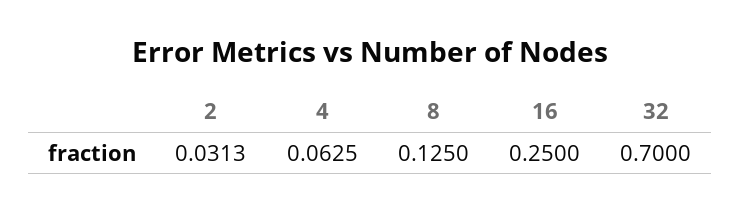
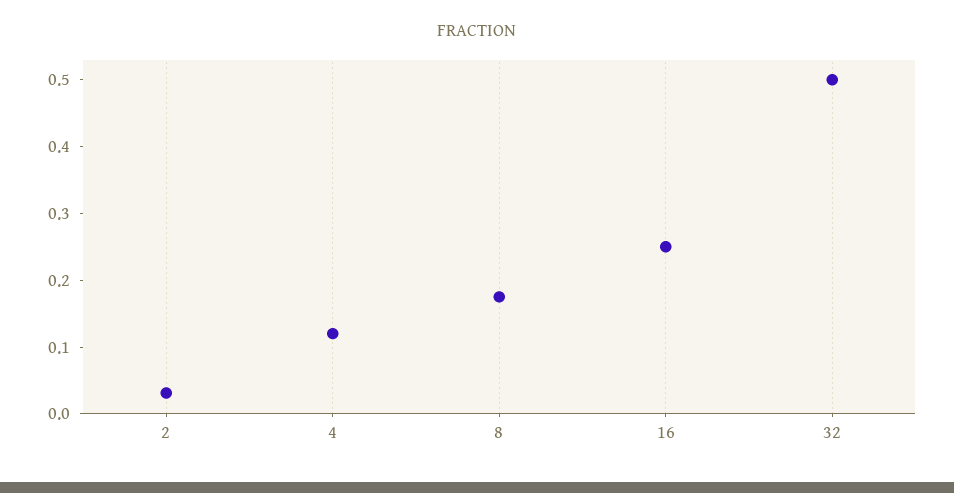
  {
    "2": 0.0313,
-   "4": 0.0625,
+   "4": 0.12,
-   "8": 0.125,
+   "8": 0.18,
    "16": 0.25,
-   "32": 0.7
+   "32": 0.5
  }

